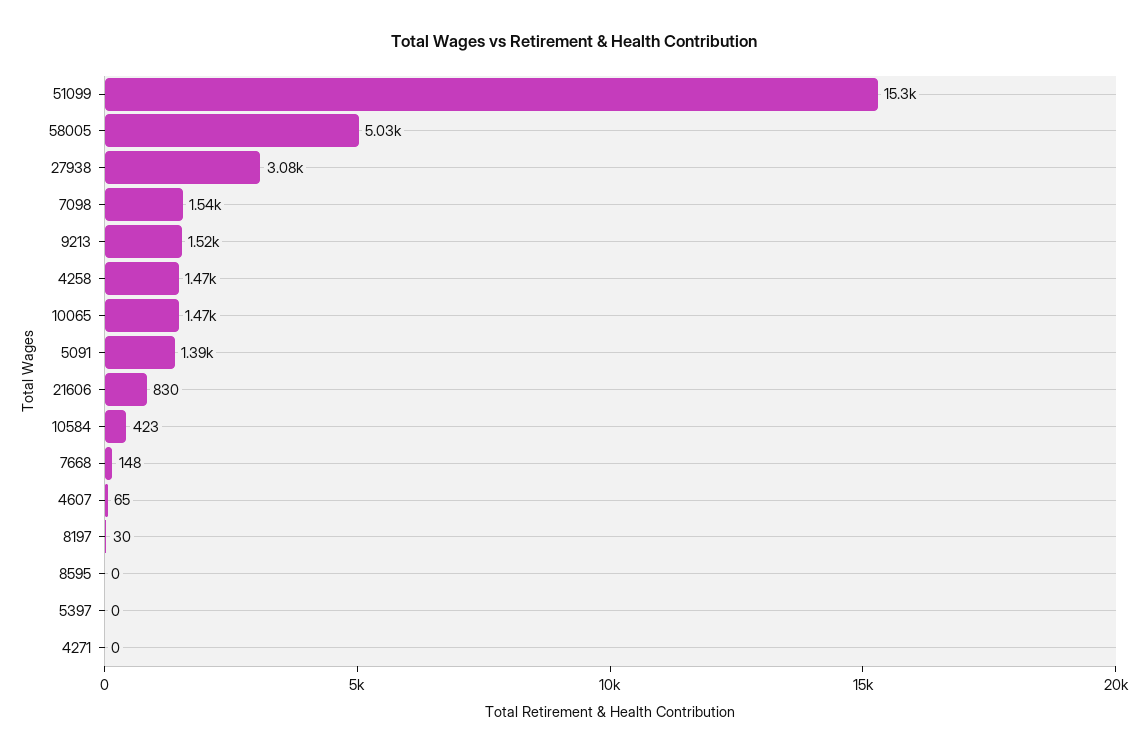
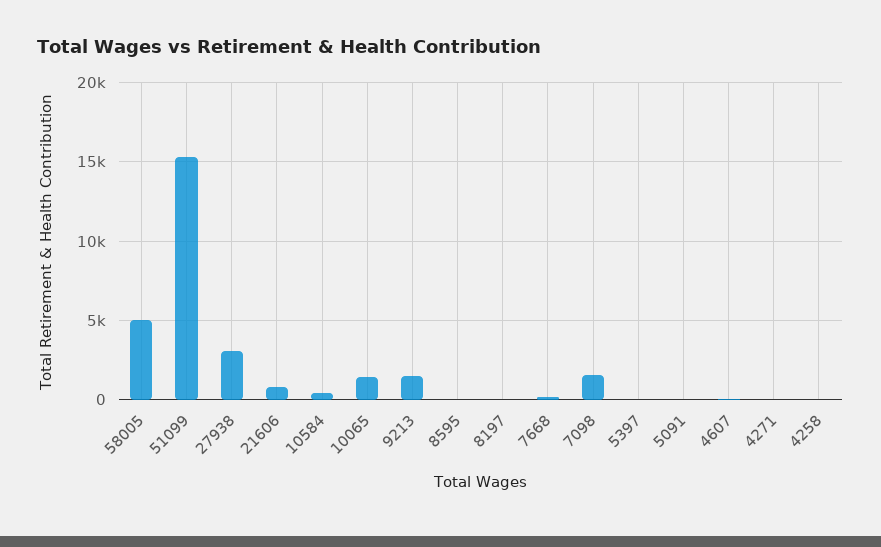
  {
    "51099": 15300,
    "58005": 5030,
    "27938": 3080,
    "7098": 1540,
    "9213": 1520,
-   "4258": 1470,
+   "4258": 0,
    "10065": 1470,
-   "5091": 1390,
+   "5091": 0,
    "21606": 830,
    "10584": 423,
    "7668": 148,
    "4607": 65,
    "8197": 30,
    "8595": 0,
    "5397": 0,
    "4271": 0
  }

